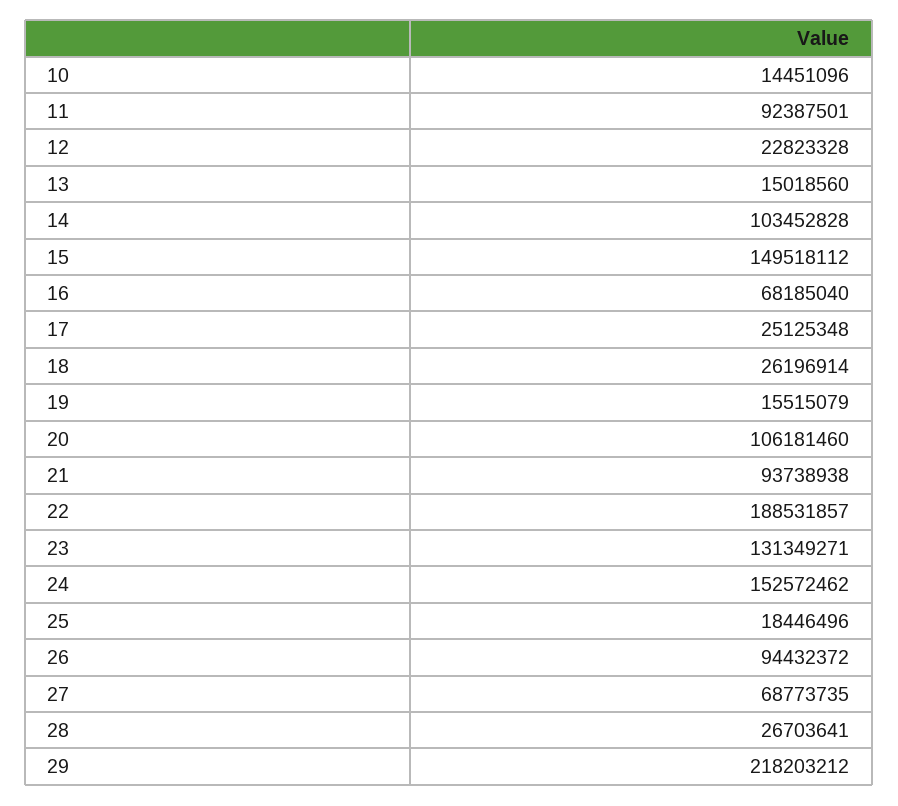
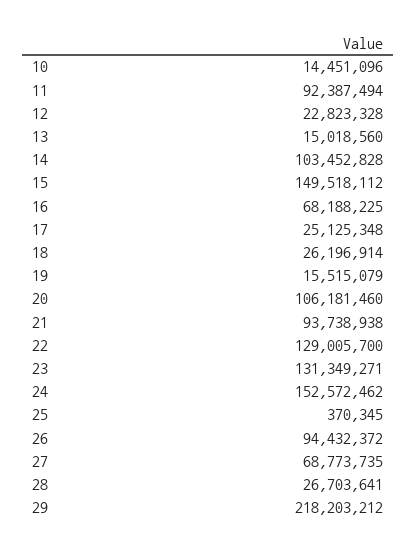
  {
    "10": 14451096,
-   "11": 92387501,
+   "11": 92387494,
    "12": 22823328,
    "13": 15018560,
    "14": 103452828,
    "15": 149518112,
-   "16": 68185040,
+   "16": 68188225,
    "17": 25125348,
    "18": 26196914,
    "19": 15515079,
    "20": 106181460,
    "21": 93738938,
-   "22": 188531857,
+   "22": 129005700,
    "23": 131349271,
    "24": 152572462,
-   "25": 18446496,
+   "25": 370345,
    "26": 94432372,
    "27": 68773735,
    "28": 26703641,
    "29": 218203212
  }

